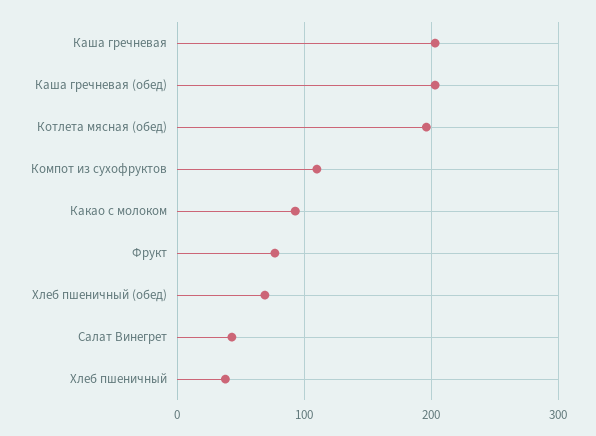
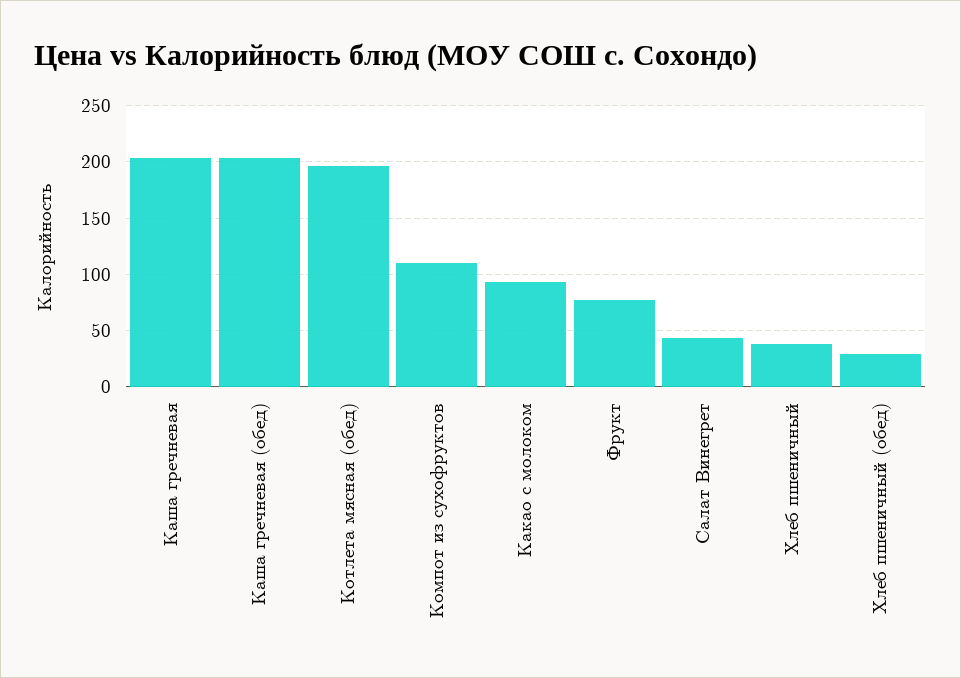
  {
    "Каша гречневая": 200,
    "Каша гречневая (обед)": 200,
    "Котлета мясная (обед)": 200,
    "Компот из сухофруктов": 110,
    "Какао с молоком": 90,
    "Фрукт": 80,
-   "Хлеб пшеничный (обед)": 70,
+   "Хлеб пшеничный (обед)": 30,
    "Салат Винегрет": 40,
    "Хлеб пшеничный": 40
  }

